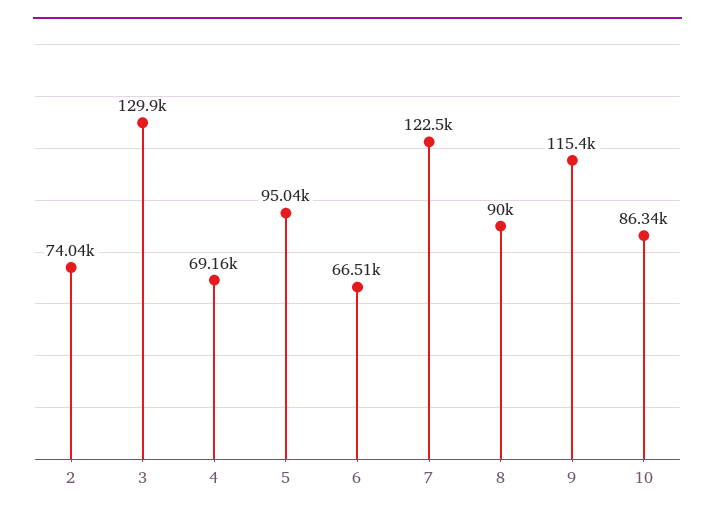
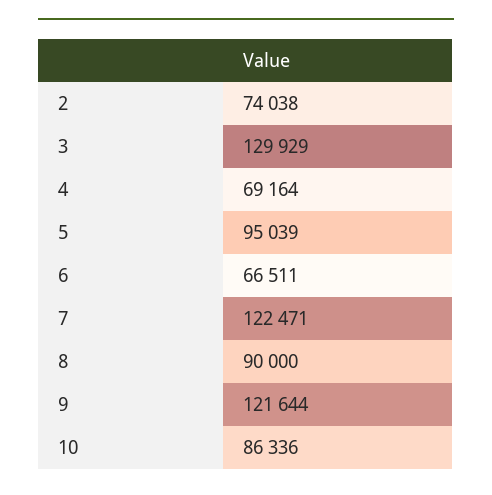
  {
    "2": 74038,
    "3": 129929,
    "4": 69164,
    "5": 95039,
    "6": 66511,
    "7": 122471,
    "8": 90000,
-   "9": 115400,
+   "9": 121644,
    "10": 86336
  }

